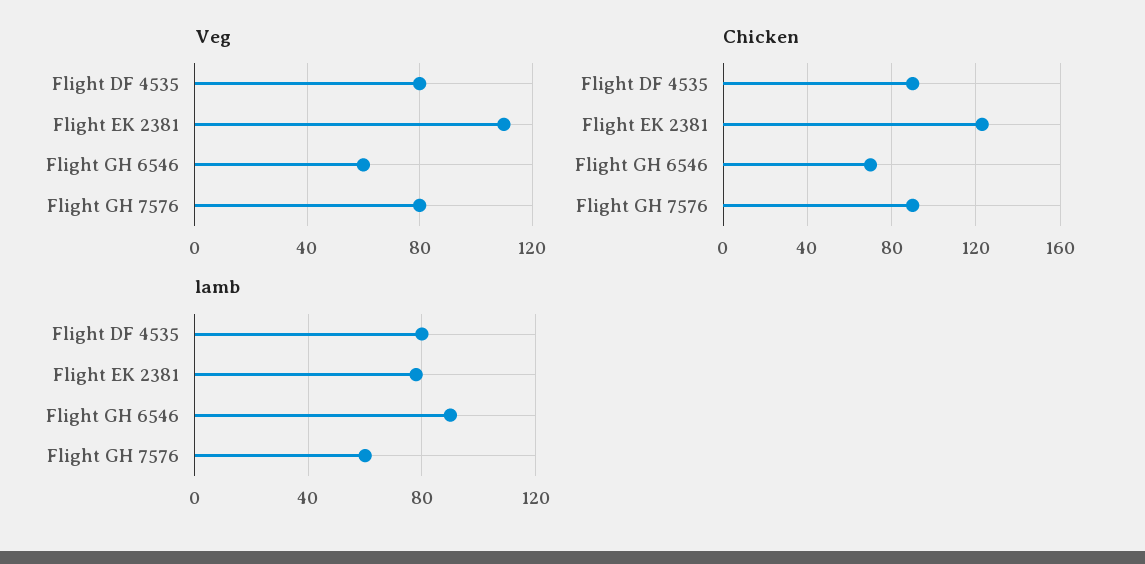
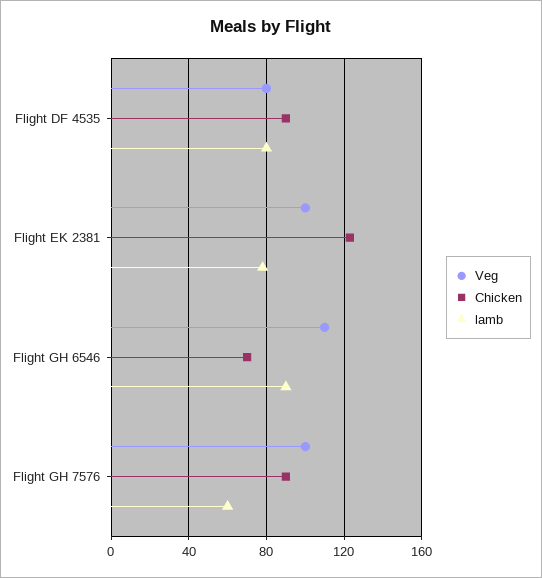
  {
    "Veg": {
      "Flight DF 4535": 80,
-     "Flight EK 2381": 110,
+     "Flight EK 2381": 100,
-     "Flight GH 6546": 60,
+     "Flight GH 6546": 110,
-     "Flight GH 7576": 80
+     "Flight GH 7576": 100
    },
    "Chicken": {
      "Flight DF 4535": 90,
      "Flight EK 2381": 125,
      "Flight GH 6546": 70,
      "Flight GH 7576": 90
    },
    "lamb": {
      "Flight DF 4535": 80,
      "Flight EK 2381": 80,
      "Flight GH 6546": 90,
      "Flight GH 7576": 60
    }
  }

